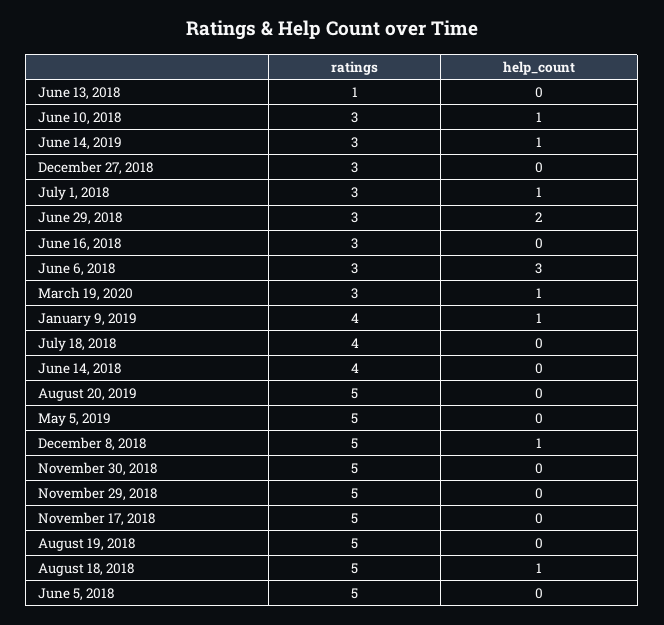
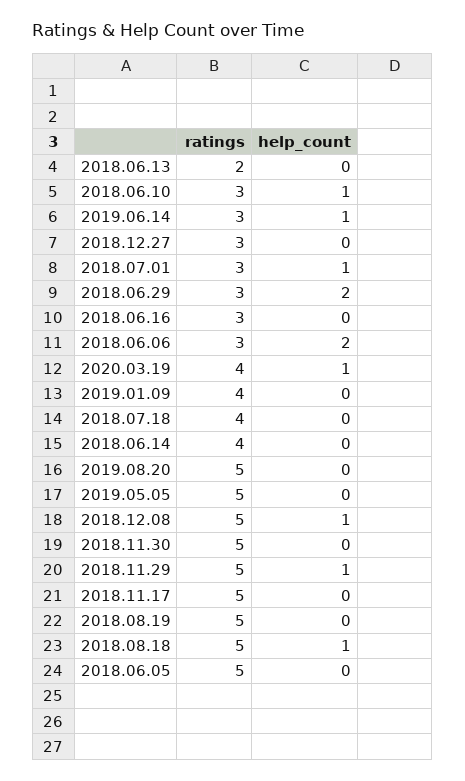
  {
    "ratings": {
-     "June 13, 2018": 1,
+     "June 13, 2018": 2,
      "June 10, 2018": 3,
      "June 14, 2019": 3,
      "December 27, 2018": 3,
      "July 1, 2018": 3,
      "June 29, 2018": 3,
      "June 16, 2018": 3,
      "June 6, 2018": 3,
-     "March 19, 2020": 3,
+     "March 19, 2020": 4,
      "January 9, 2019": 4,
      "July 18, 2018": 4,
      "June 14, 2018": 4,
      "August 20, 2019": 5,
      "May 5, 2019": 5,
      "December 8, 2018": 5,
      "November 30, 2018": 5,
      "November 29, 2018": 5,
      "November 17, 2018": 5,
      "August 19, 2018": 5,
      "August 18, 2018": 5,
      "June 5, 2018": 5
    },
    "help_count": {
      "June 13, 2018": 0,
      "June 10, 2018": 1,
      "June 14, 2019": 1,
      "December 27, 2018": 0,
      "July 1, 2018": 1,
      "June 29, 2018": 2,
      "June 16, 2018": 0,
-     "June 6, 2018": 3,
+     "June 6, 2018": 2,
      "March 19, 2020": 1,
-     "January 9, 2019": 1,
+     "January 9, 2019": 0,
      "July 18, 2018": 0,
      "June 14, 2018": 0,
      "August 20, 2019": 0,
      "May 5, 2019": 0,
      "December 8, 2018": 1,
      "November 30, 2018": 0,
-     "November 29, 2018": 0,
+     "November 29, 2018": 1,
      "November 17, 2018": 0,
      "August 19, 2018": 0,
      "August 18, 2018": 1,
      "June 5, 2018": 0
    }
  }

